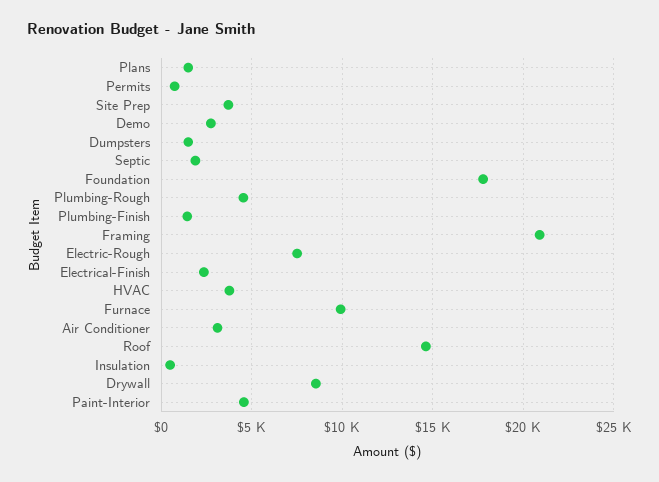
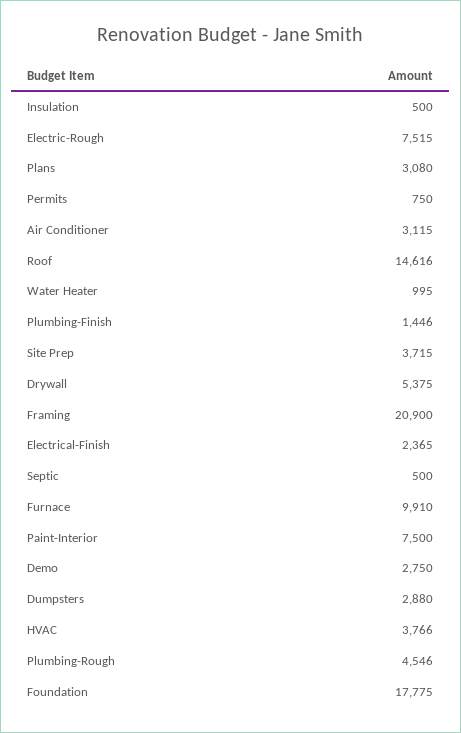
  {
-   "Plans": 1500,
+   "Plans": 3080,
    "Permits": 750,
    "Site Prep": 3715,
    "Demo": 2750,
-   "Dumpsters": 1500,
+   "Dumpsters": 2880,
-   "Septic": 2000,
+   "Septic": 500,
    "Foundation": 17775,
    "Plumbing-Rough": 4546,
    "Plumbing-Finish": 1446,
    "Framing": 20900,
    "Electric-Rough": 7515,
    "Electrical-Finish": 2365,
    "HVAC": 3766,
    "Furnace": 9910,
    "Air Conditioner": 3115,
    "Roof": 14616,
    "Insulation": 500,
-   "Drywall": 8500,
+   "Drywall": 5375,
-   "Paint-Interior": 4500
+   "Paint-Interior": 7500,
+   "Water Heater": 995
  }

